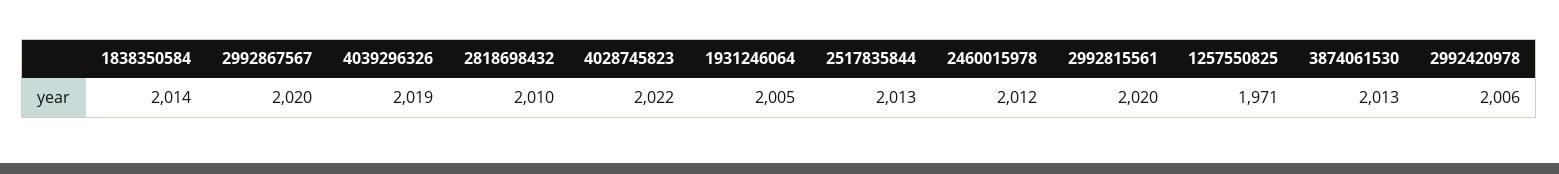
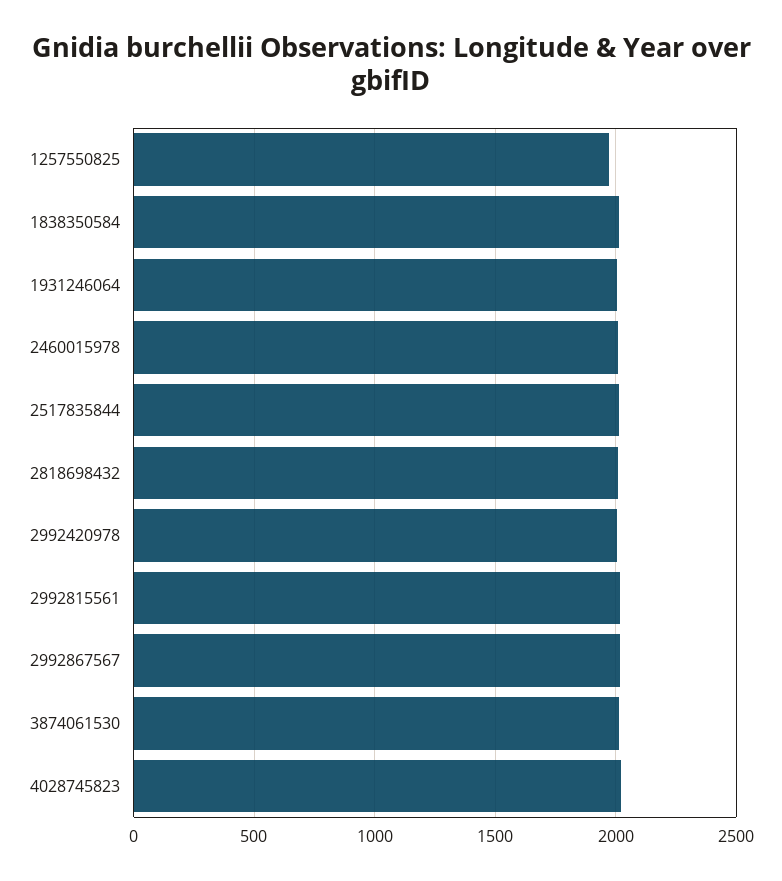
  {
    "1838350584": 2014,
    "2992867567": 2020,
-   "4039296326": 2019,
    "2818698432": 2010,
    "4028745823": 2022,
    "1931246064": 2005,
    "2517835844": 2013,
    "2460015978": 2012,
    "2992815561": 2020,
    "1257550825": 1971,
    "3874061530": 2013,
    "2992420978": 2006
  }

